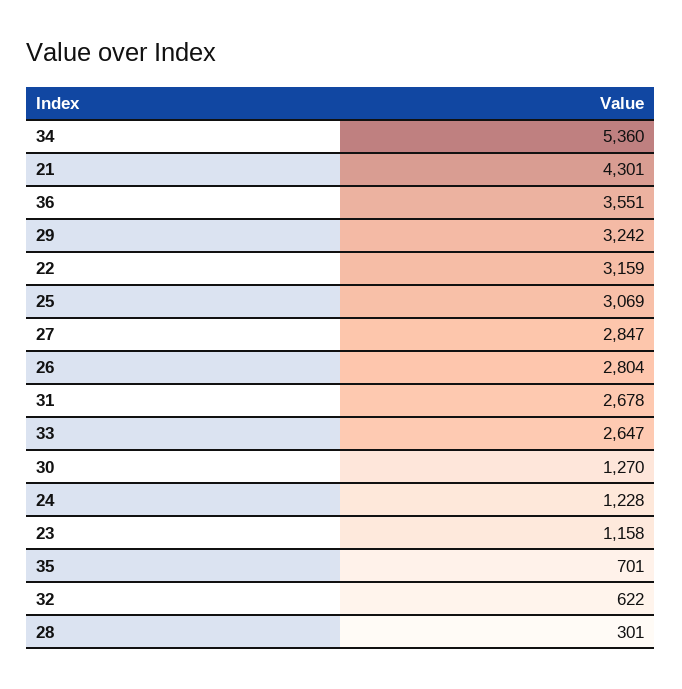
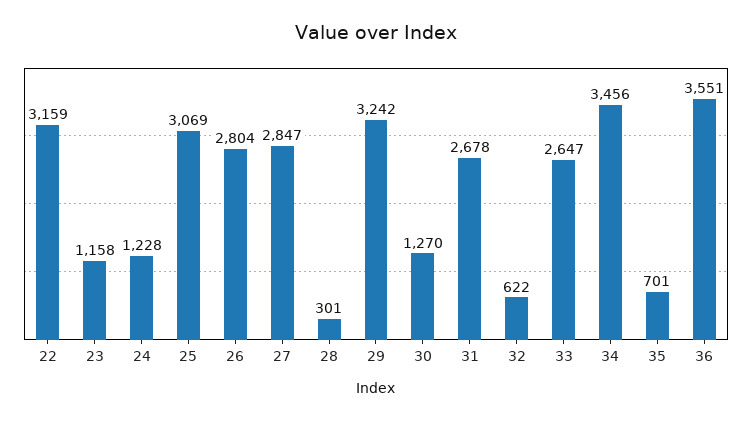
  {
-   "34": 5360,
+   "34": 3456,
-   "21": 4301,
    "36": 3551,
    "29": 3242,
    "22": 3159,
    "25": 3069,
    "27": 2847,
    "26": 2804,
    "31": 2678,
    "33": 2647,
    "30": 1270,
    "24": 1228,
    "23": 1158,
    "35": 701,
    "32": 622,
    "28": 301
  }

